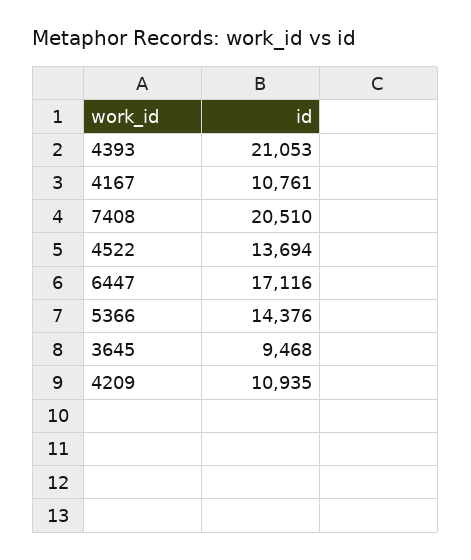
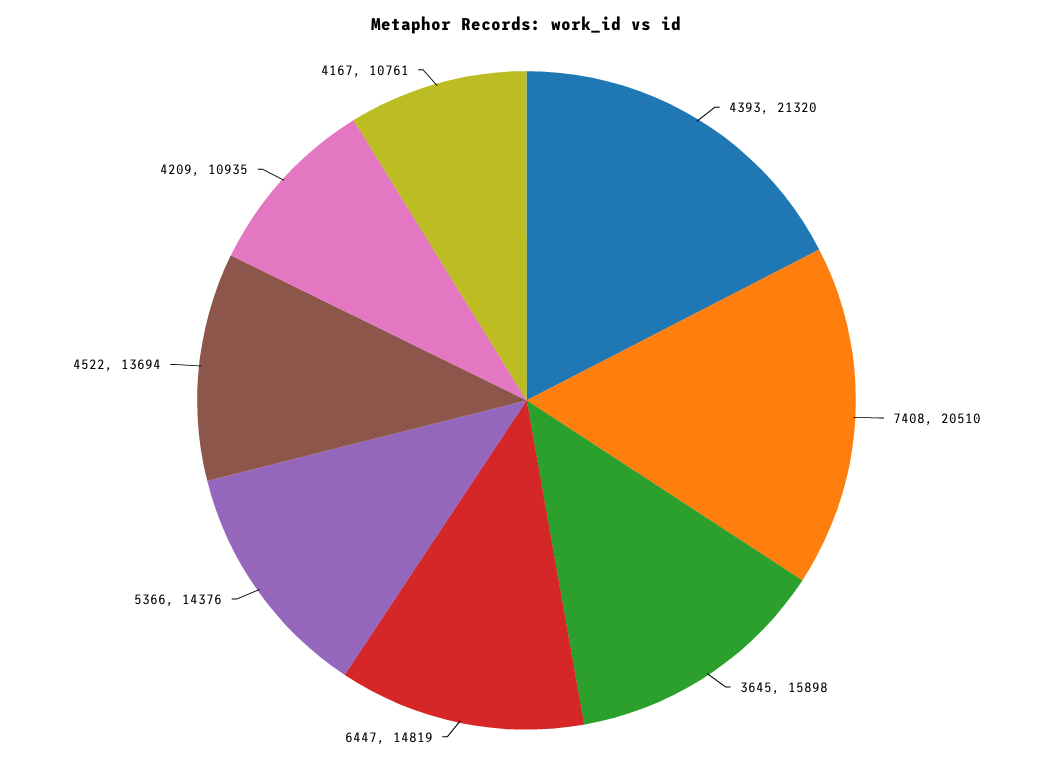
  {
-   "4393": 21053,
+   "4393": 21320,
    "4167": 10761,
    "7408": 20510,
    "4522": 13694,
-   "6447": 17116,
+   "6447": 14819,
    "5366": 14376,
-   "3645": 9468,
+   "3645": 15898,
    "4209": 10935
  }

